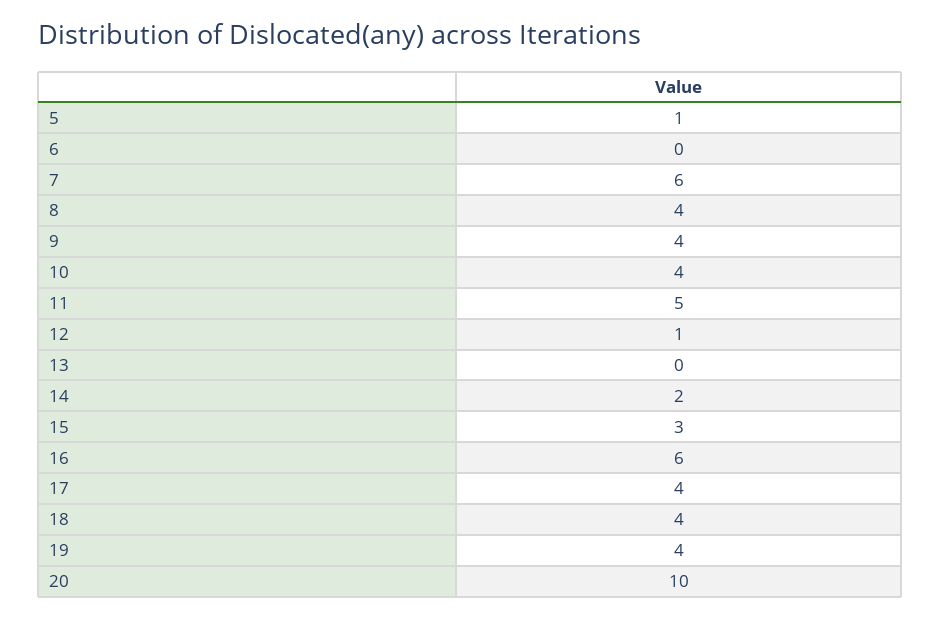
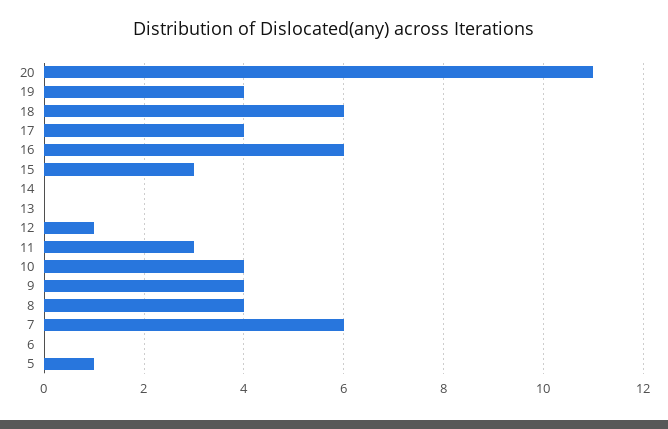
  {
    "5": 1,
    "6": 0,
    "7": 6,
    "8": 4,
    "9": 4,
    "10": 4,
-   "11": 5,
+   "11": 3,
    "12": 1,
    "13": 0,
-   "14": 2,
+   "14": 0,
    "15": 3,
    "16": 6,
    "17": 4,
-   "18": 4,
+   "18": 6,
    "19": 4,
-   "20": 10
+   "20": 11
  }

